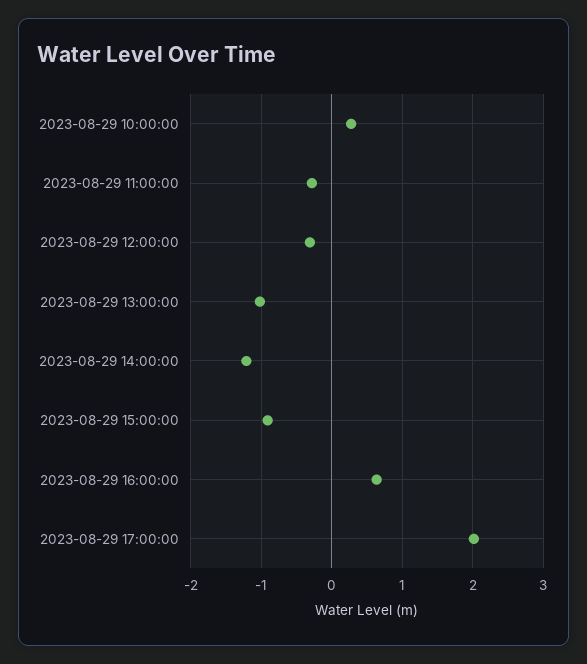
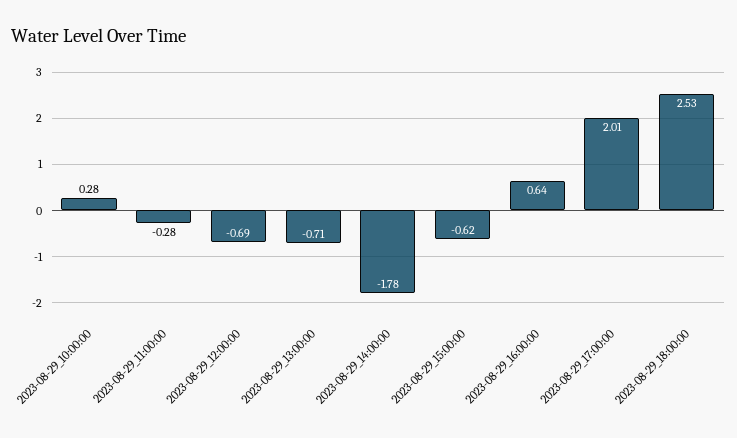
  {
    "2023-08-29 10:00:00": 0.28,
    "2023-08-29 11:00:00": -0.28,
-   "2023-08-29 12:00:00": -0.3,
+   "2023-08-29 12:00:00": -0.69,
-   "2023-08-29 13:00:00": -1,
+   "2023-08-29 13:00:00": -0.71,
-   "2023-08-29 14:00:00": -1.2,
+   "2023-08-29 14:00:00": -1.78,
-   "2023-08-29 15:00:00": -0.9,
+   "2023-08-29 15:00:00": -0.62,
    "2023-08-29 16:00:00": 0.64,
-   "2023-08-29 17:00:00": 2.01
+   "2023-08-29 17:00:00": 2.01,
+   "2023-08-29_18:00:00": 2.53
  }

